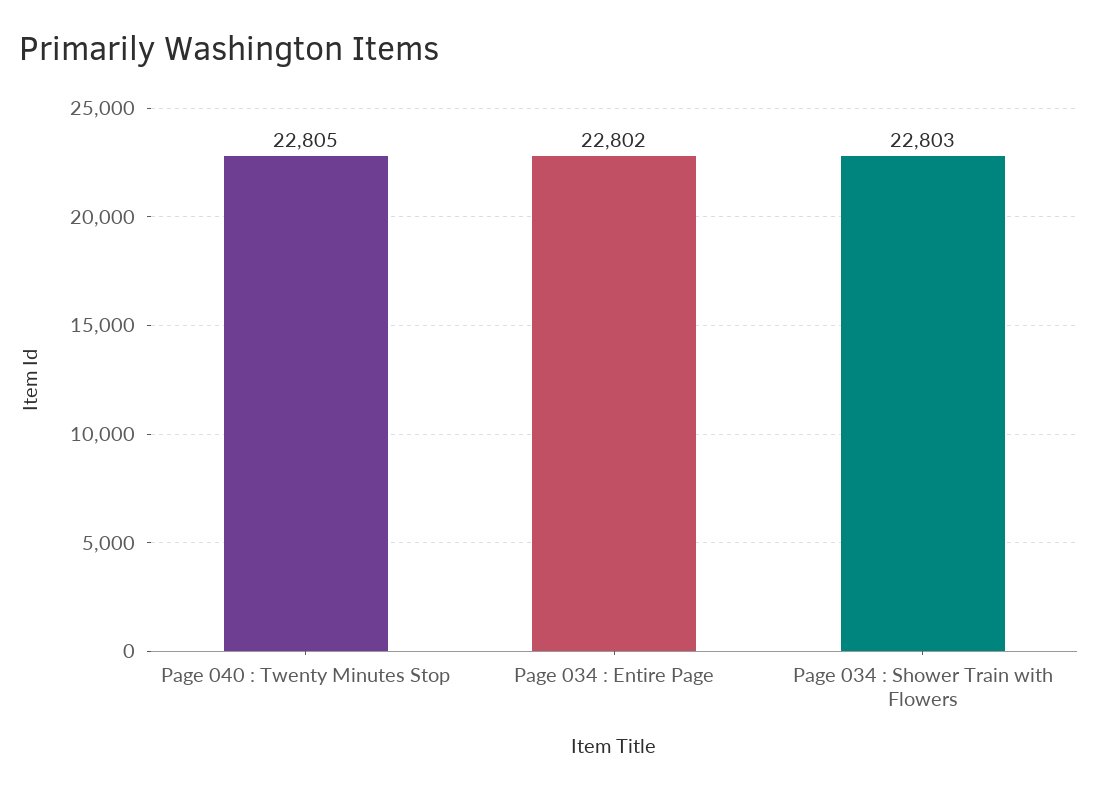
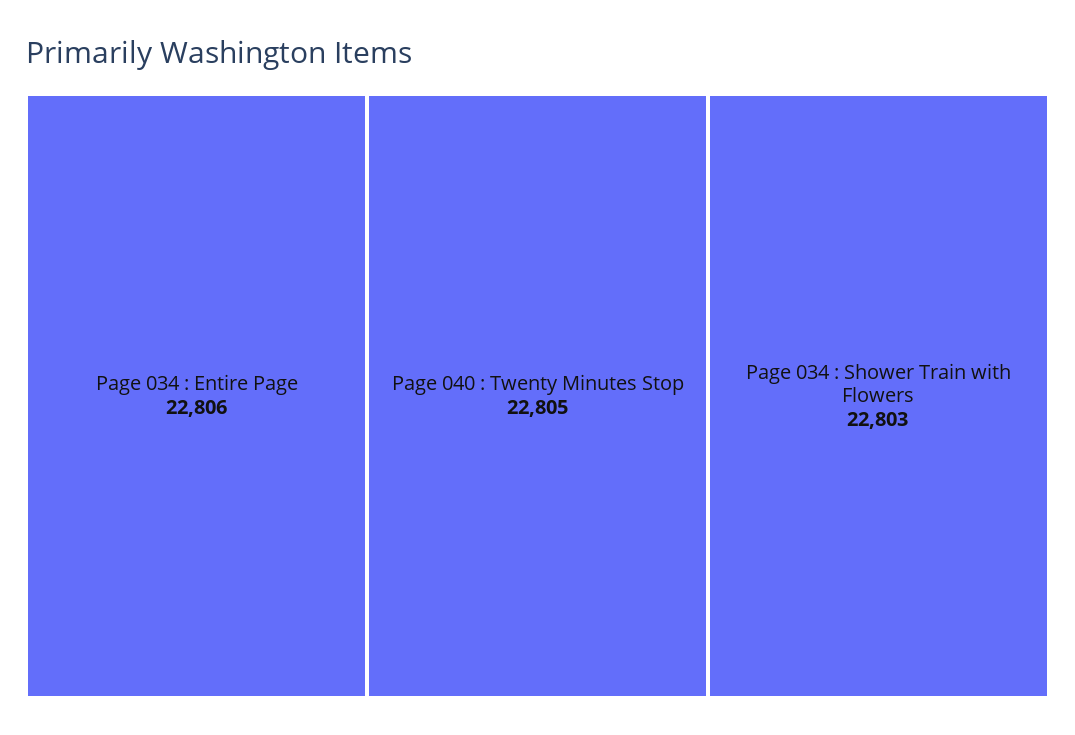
  {
    "Page 040 : Twenty Minutes Stop": 22805,
-   "Page 034 : Entire Page": 22802,
+   "Page 034 : Entire Page": 22806,
    "Page 034 : Shower Train with Flowers": 22803
  }

